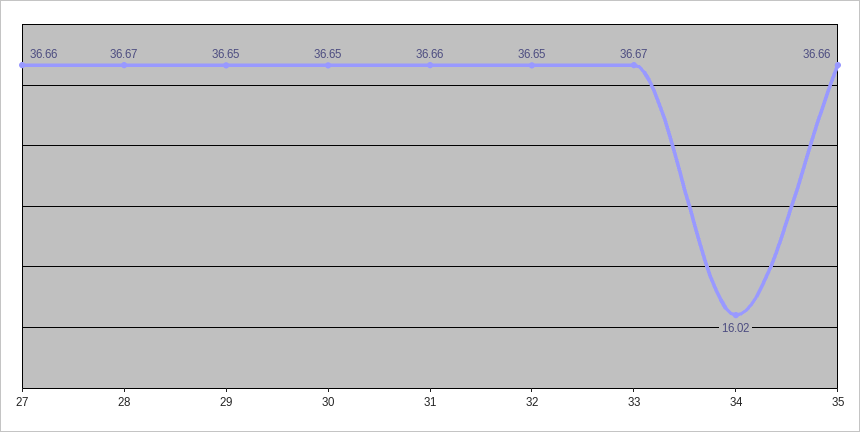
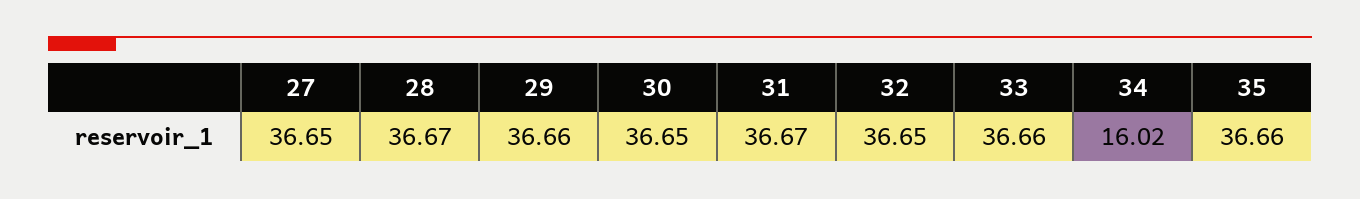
  {
-   "27": 36.66,
+   "27": 36.65,
    "28": 36.67,
-   "29": 36.65,
+   "29": 36.66,
    "30": 36.65,
-   "31": 36.66,
+   "31": 36.67,
    "32": 36.65,
-   "33": 36.67,
+   "33": 36.66,
    "34": 16.02,
    "35": 36.66
  }

